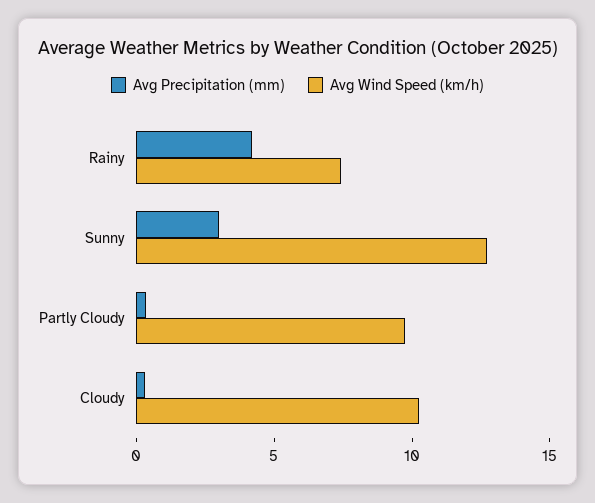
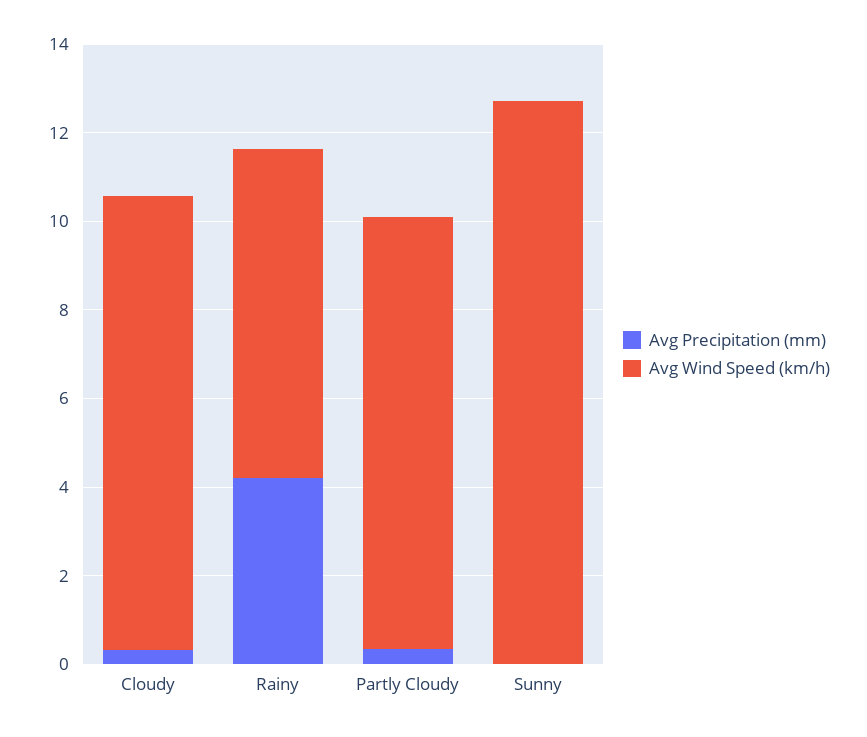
  {
    "Avg Precipitation (mm)": {
      "Rainy": 4,
-     "Sunny": 3,
+     "Sunny": 0,
      "Partly Cloudy": 0.5,
      "Cloudy": 0.5
    },
    "Avg Wind Speed (km/h)": {
      "Rainy": 7.5,
      "Sunny": 12.5,
      "Partly Cloudy": 10,
      "Cloudy": 10.5
    }
  }

